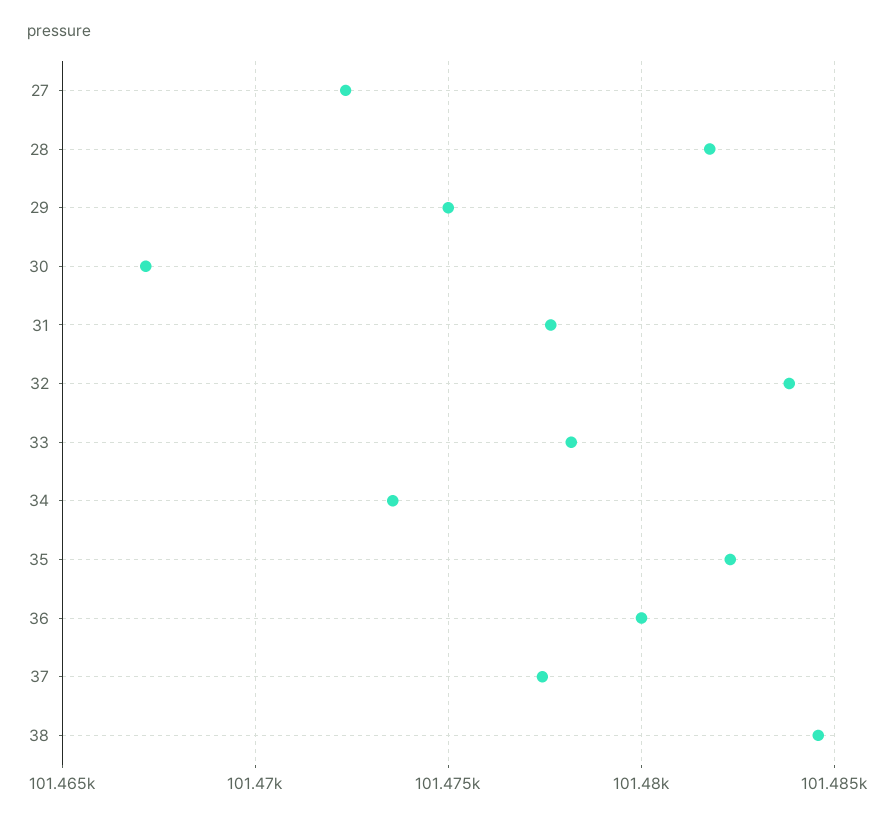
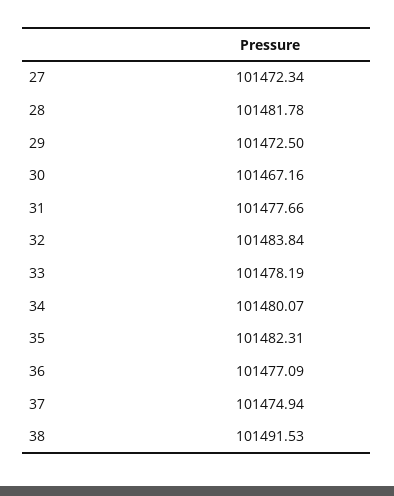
  {
    "27": 101472.34,
    "28": 101481.78,
-   "29": 101475,
+   "29": 101472.5,
    "30": 101467.16,
    "31": 101477.66,
    "32": 101483.84,
    "33": 101478.19,
-   "34": 101473.5,
+   "34": 101480.07,
    "35": 101482.31,
-   "36": 101480,
+   "36": 101477.09,
-   "37": 101477.5,
+   "37": 101474.94,
-   "38": 101484.5
+   "38": 101491.53
  }

